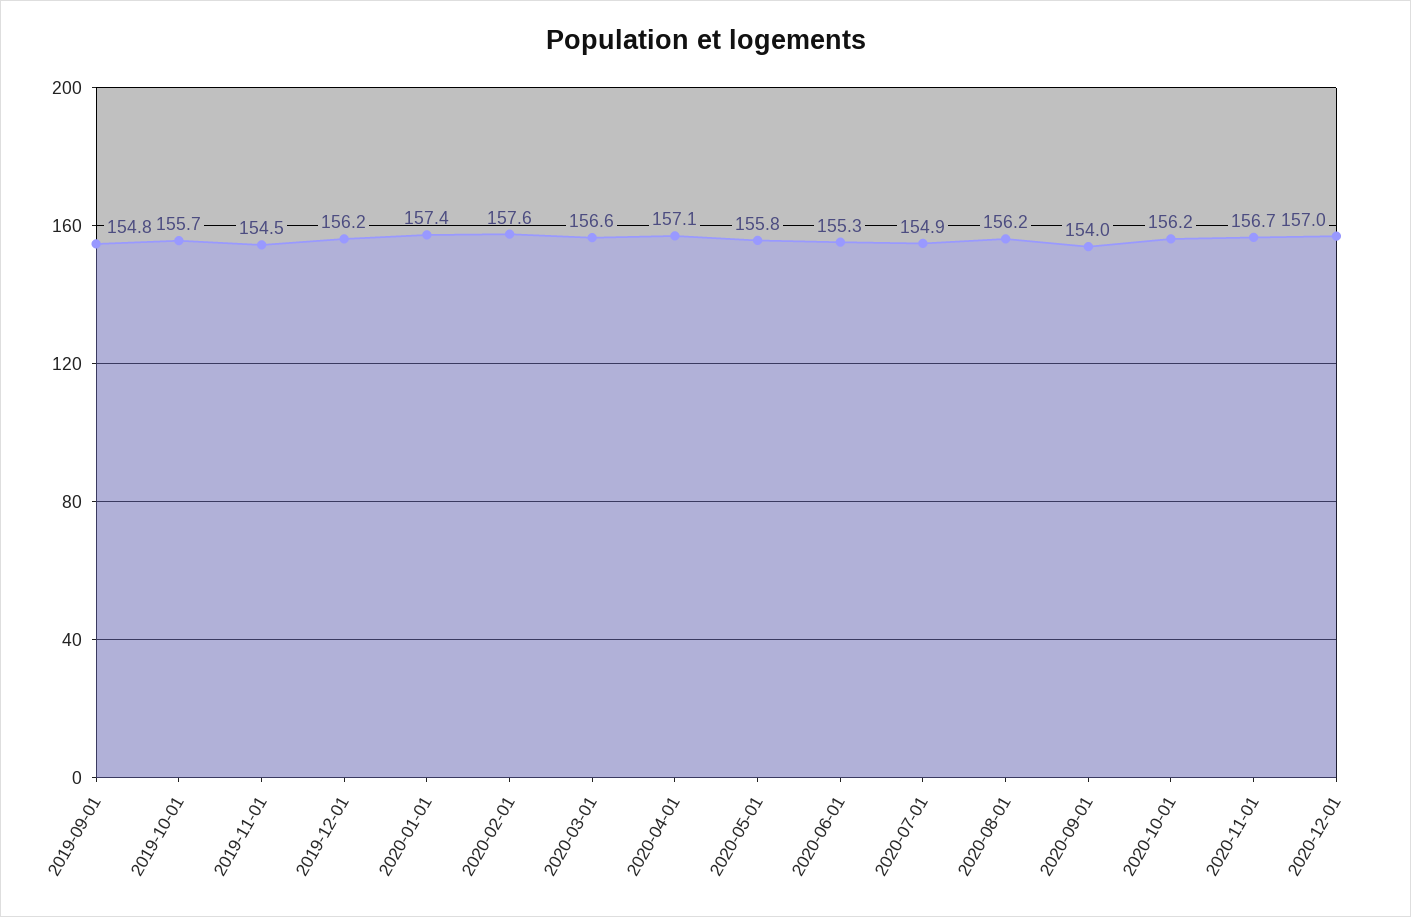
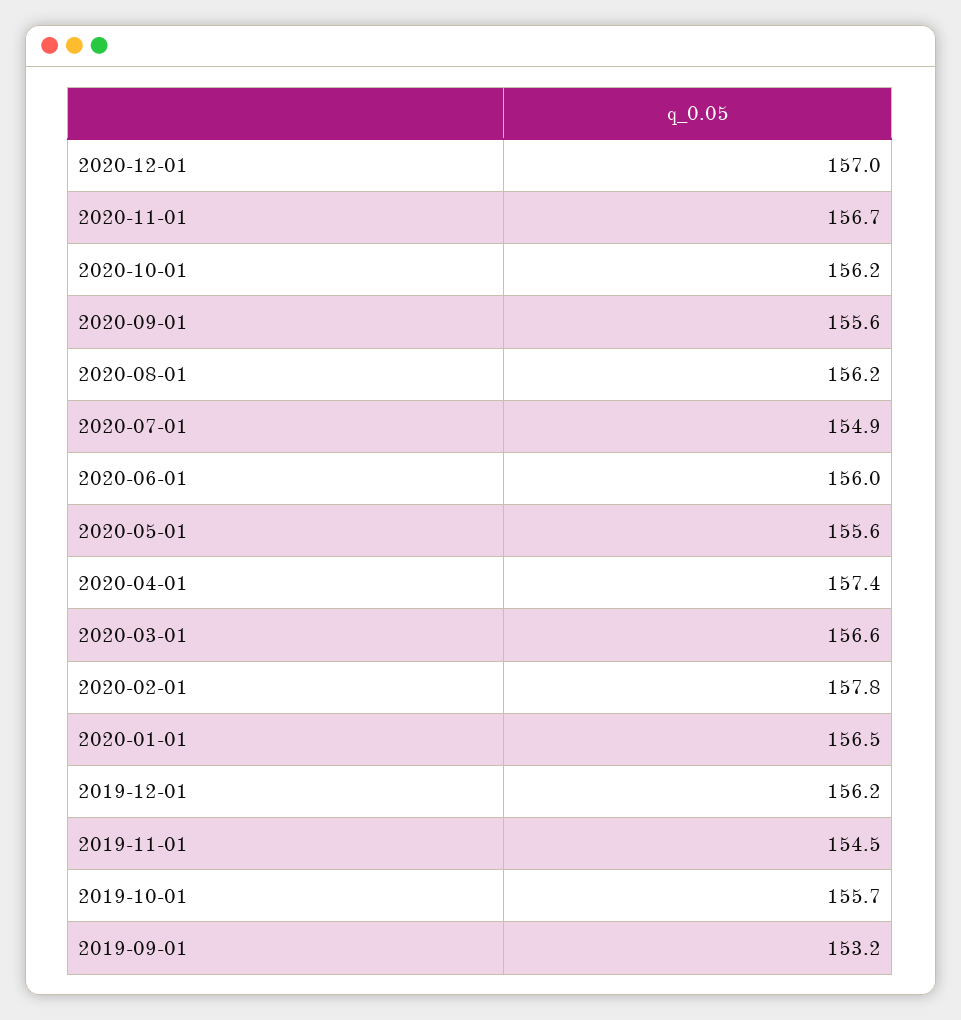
  {
-   "2019-09-01": 154.8,
+   "2019-09-01": 153.2,
    "2019-10-01": 155.7,
    "2019-11-01": 154.5,
    "2019-12-01": 156.2,
-   "2020-01-01": 157.4,
+   "2020-01-01": 156.5,
-   "2020-02-01": 157.6,
+   "2020-02-01": 157.8,
    "2020-03-01": 156.6,
-   "2020-04-01": 157.1,
+   "2020-04-01": 157.4,
-   "2020-05-01": 155.8,
+   "2020-05-01": 155.6,
-   "2020-06-01": 155.3,
+   "2020-06-01": 156,
    "2020-07-01": 154.9,
    "2020-08-01": 156.2,
-   "2020-09-01": 154,
+   "2020-09-01": 155.6,
    "2020-10-01": 156.2,
    "2020-11-01": 156.7,
    "2020-12-01": 157
  }

